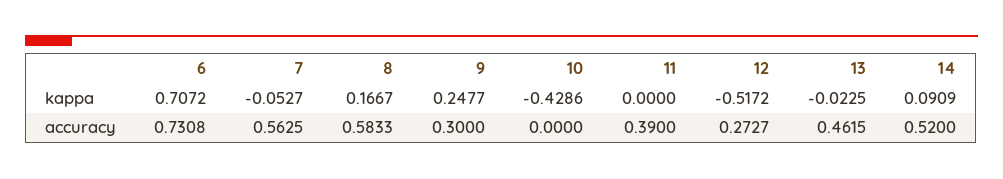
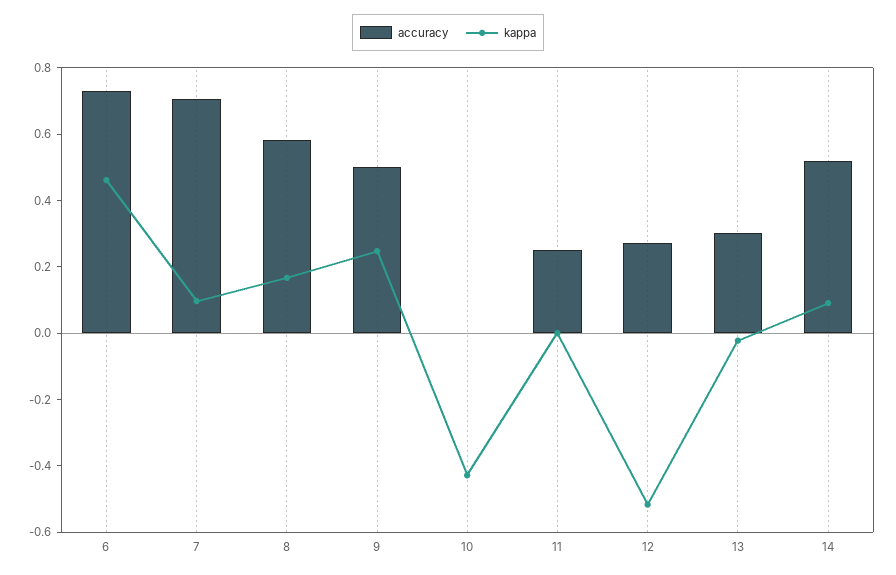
  {
    "kappa": {
-     "6": 0.7072,
+     "6": 0.45,
-     "7": -0.0527,
+     "7": 0.1,
      "8": 0.1667,
      "9": 0.2477,
      "10": -0.4286,
      "11": 0,
      "12": -0.5172,
      "13": -0.0225,
      "14": 0.0909
    },
    "accuracy": {
      "6": 0.7308,
-     "7": 0.5625,
+     "7": 0.7,
      "8": 0.5833,
-     "9": 0.3,
+     "9": 0.5,
      "10": 0,
-     "11": 0.39,
+     "11": 0.25,
      "12": 0.2727,
-     "13": 0.4615,
+     "13": 0.3,
      "14": 0.52
    }
  }

